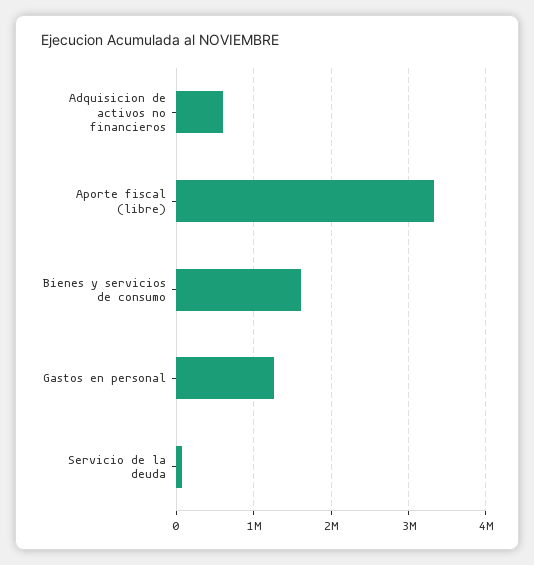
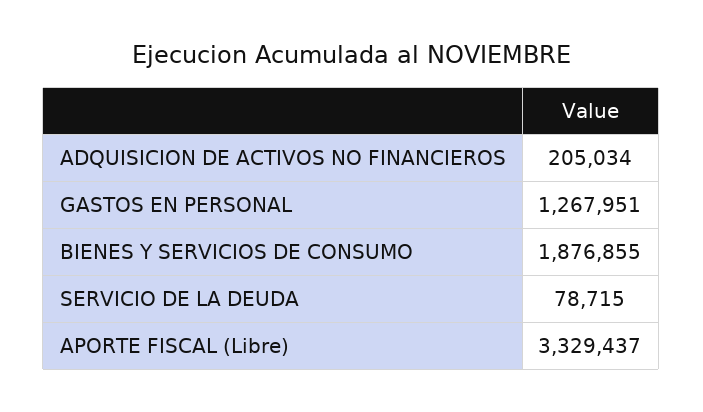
  {
-   "Adquisicion de activos no financieros": 600000,
+   "Adquisicion de activos no financieros": 205034,
    "Aporte fiscal (libre)": 3329437,
-   "Bienes y servicios de consumo": 1600000,
+   "Bienes y servicios de consumo": 1876855,
    "Gastos en personal": 1267951,
    "Servicio de la deuda": 78715
  }

